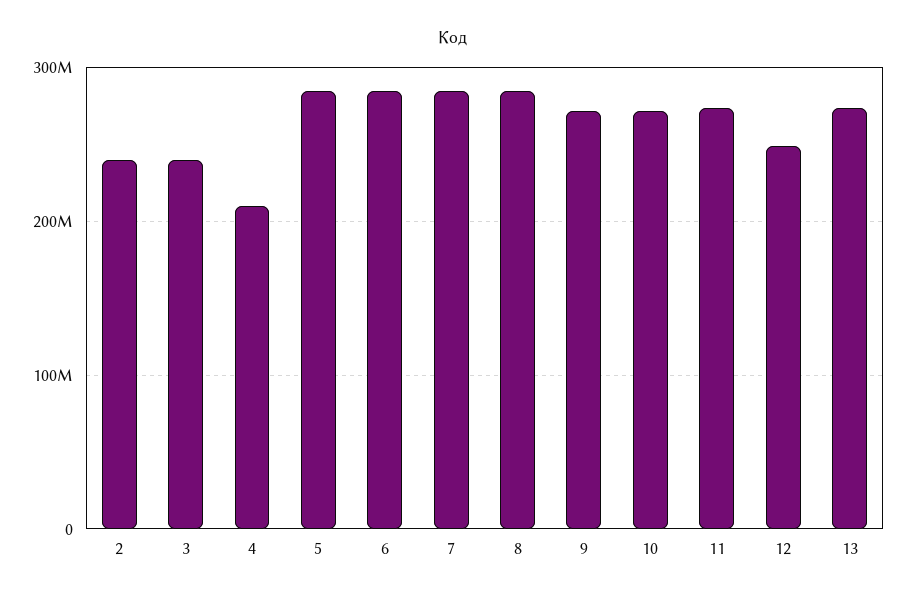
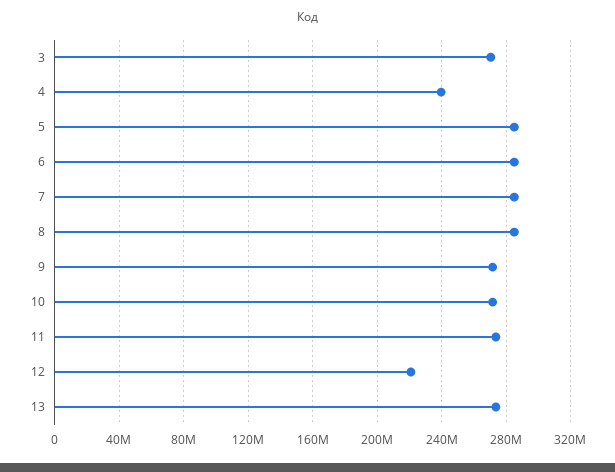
  {
-   "2": 240000000,
-   "3": 240000000,
+   "3": 270000000,
-   "4": 210000000,
+   "4": 240000000,
    "5": 285000000,
    "6": 285000000,
    "7": 285000000,
    "8": 285000000,
    "9": 270000000,
    "10": 270000000,
    "11": 275000000,
-   "12": 250000000,
+   "12": 220000000,
    "13": 275000000
  }

